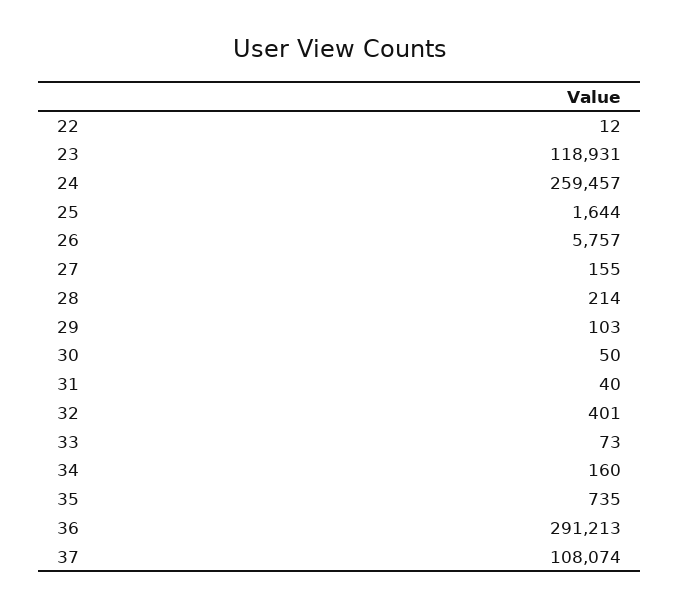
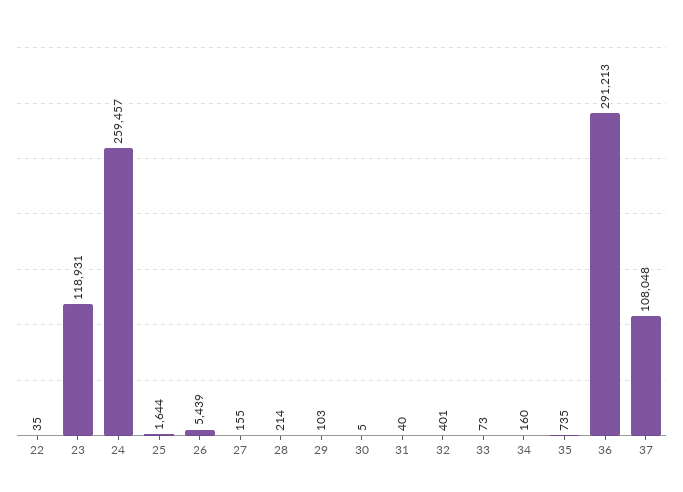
  {
-   "22": 12,
+   "22": 35,
    "23": 118931,
    "24": 259457,
    "25": 1644,
-   "26": 5757,
+   "26": 5439,
    "27": 155,
    "28": 214,
    "29": 103,
-   "30": 50,
+   "30": 5,
    "31": 40,
    "32": 401,
    "33": 73,
    "34": 160,
    "35": 735,
    "36": 291213,
-   "37": 108074
+   "37": 108048
  }

